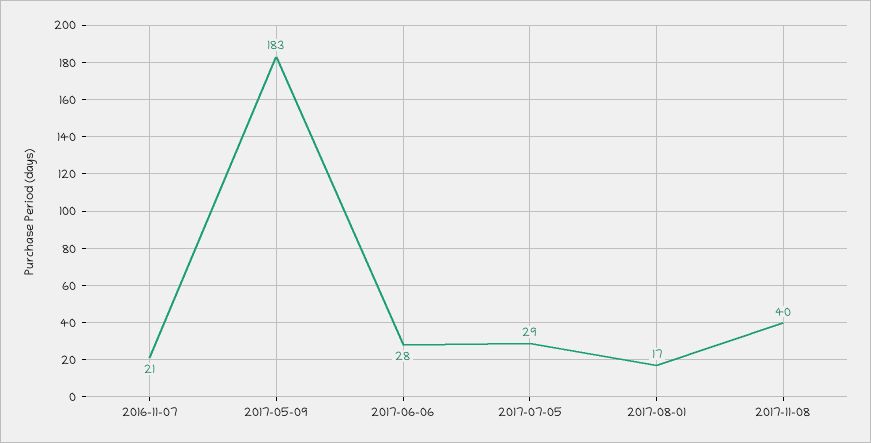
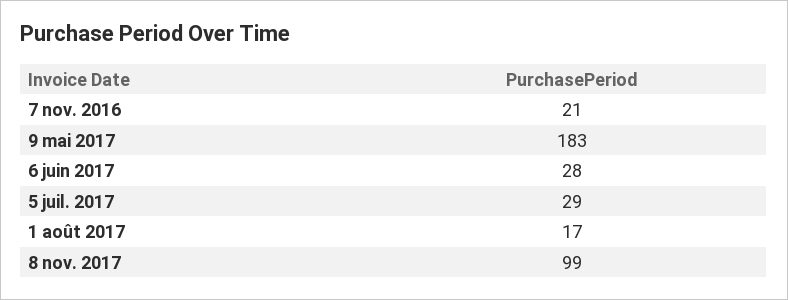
  {
    "2016-11-07": 21,
    "2017-05-09": 183,
    "2017-06-06": 28,
    "2017-07-05": 29,
    "2017-08-01": 17,
-   "2017-11-08": 40
+   "2017-11-08": 99
  }

